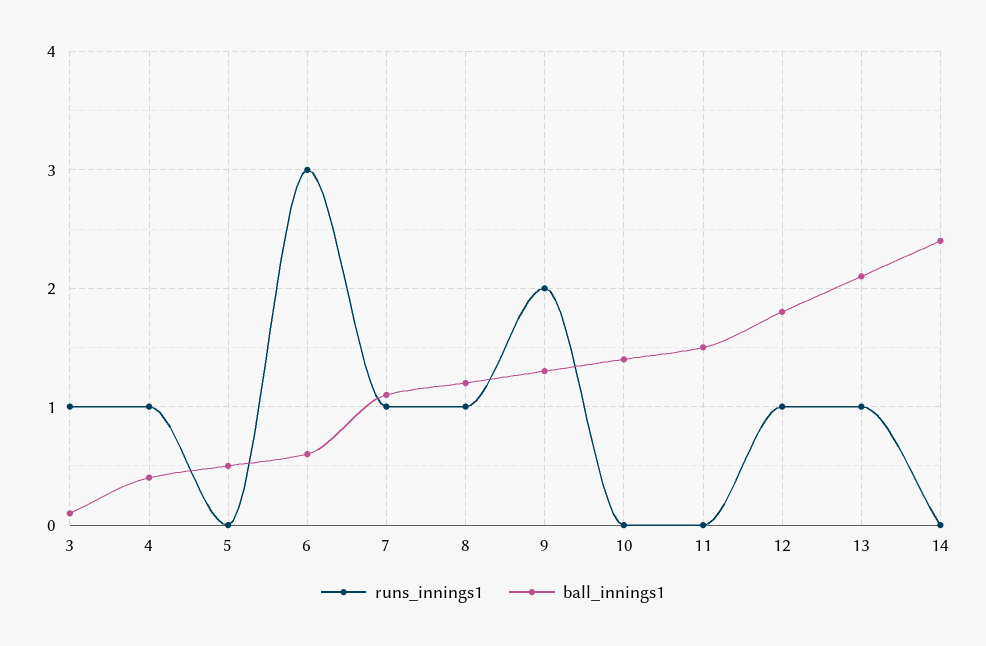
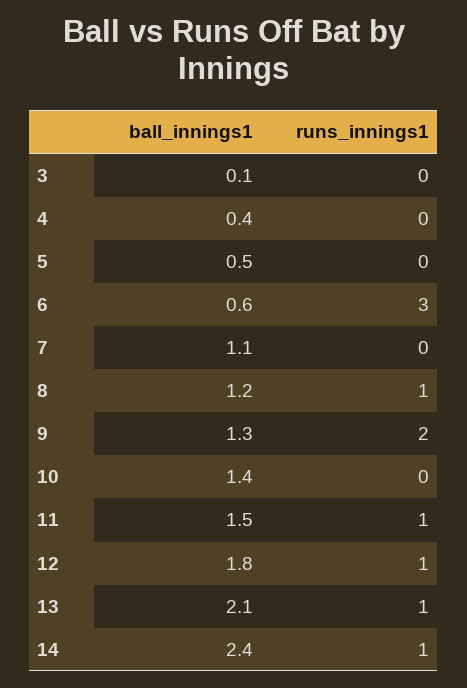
  {
    "runs_innings1": {
-     "3": 1,
+     "3": 0,
-     "4": 1,
+     "4": 0,
      "5": 0,
      "6": 3,
-     "7": 1,
+     "7": 0,
      "8": 1,
      "9": 2,
      "10": 0,
-     "11": 0,
+     "11": 1,
      "12": 1,
      "13": 1,
-     "14": 0
+     "14": 1
    },
    "ball_innings1": {
      "3": 0.1,
      "4": 0.4,
      "5": 0.5,
      "6": 0.6,
      "7": 1.1,
      "8": 1.2,
      "9": 1.3,
      "10": 1.4,
      "11": 1.5,
      "12": 1.8,
      "13": 2.1,
      "14": 2.4
    }
  }

